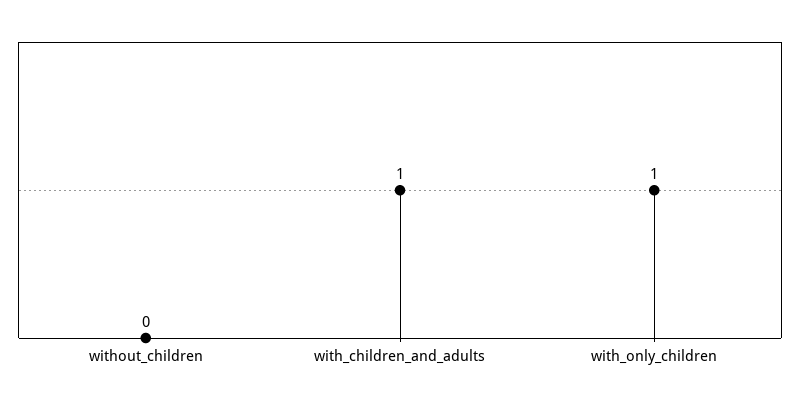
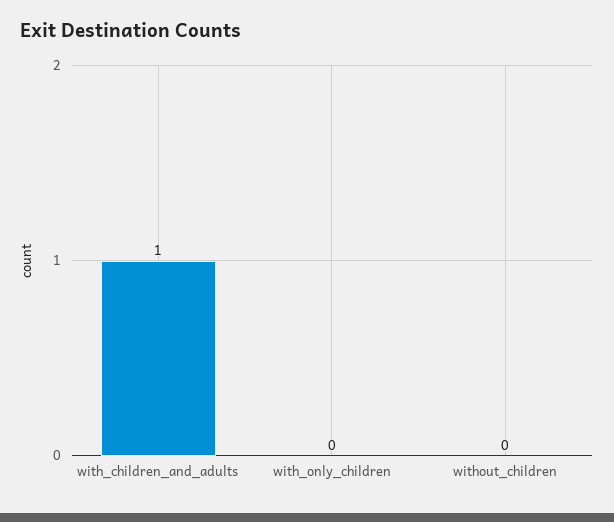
  {
    "without_children": 0,
    "with_children_and_adults": 1,
-   "with_only_children": 1
+   "with_only_children": 0
  }

